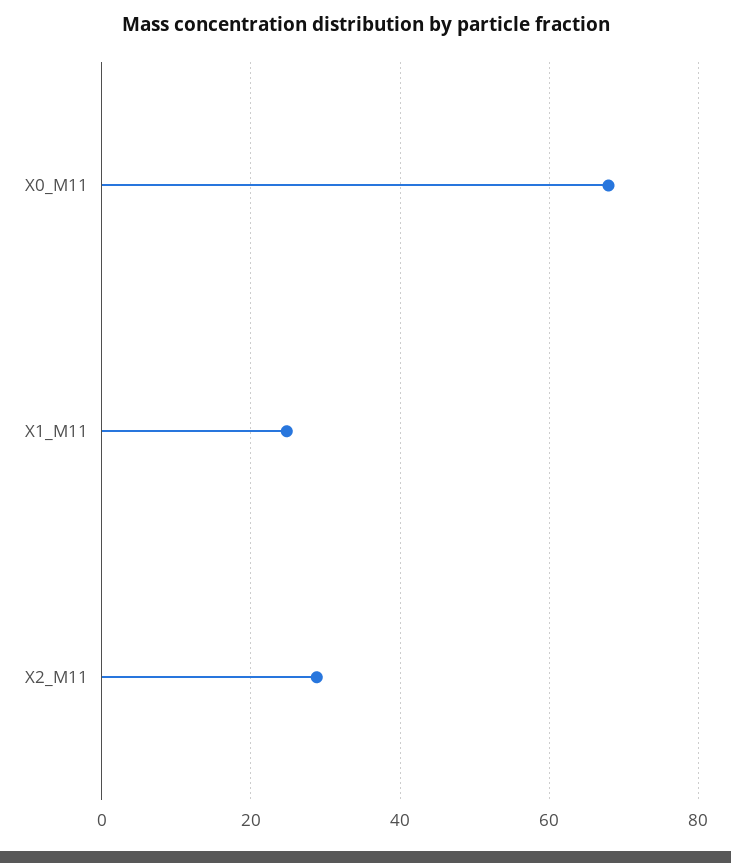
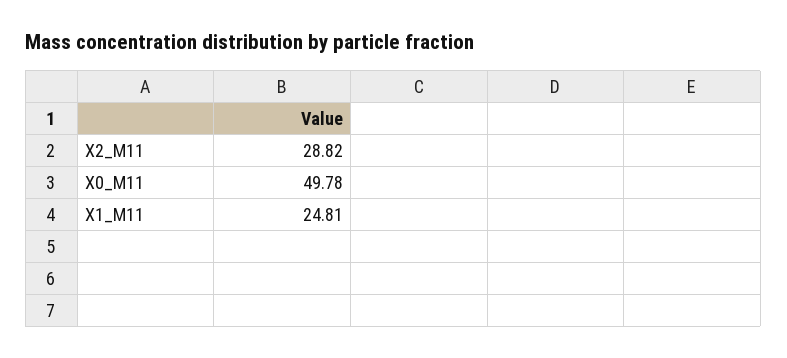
  {
-   "X0_M11": 68,
+   "X0_M11": 49.78,
    "X1_M11": 24.81,
    "X2_M11": 28.82
  }

